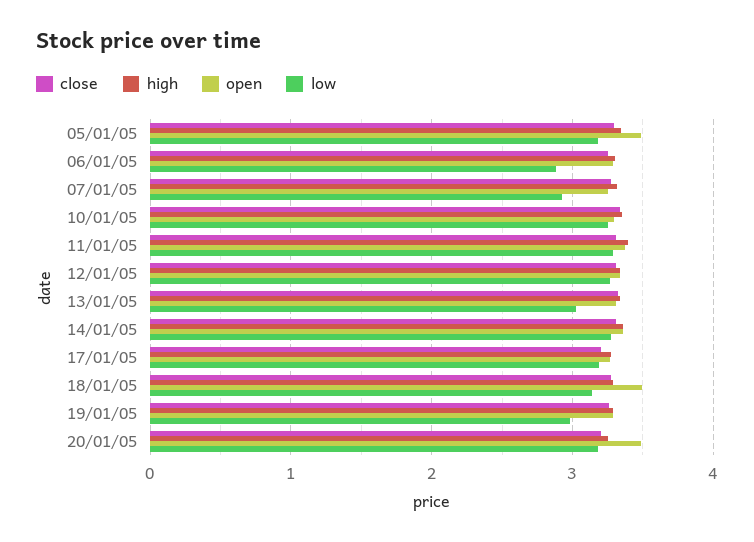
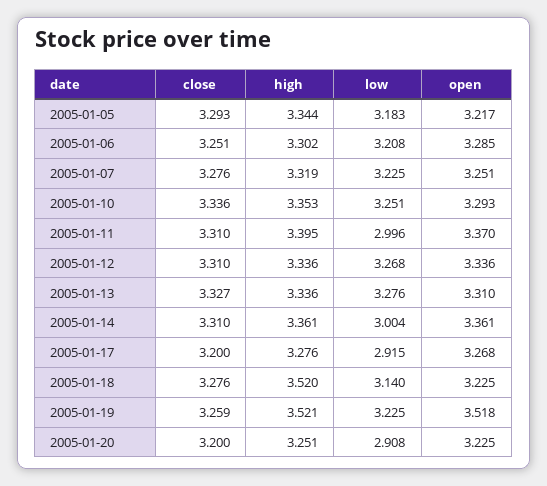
  {
    "close": {
      "05/01/05": 3.293,
      "06/01/05": 3.251,
      "07/01/05": 3.276,
      "10/01/05": 3.336,
      "11/01/05": 3.31,
      "12/01/05": 3.31,
      "13/01/05": 3.327,
      "14/01/05": 3.31,
      "17/01/05": 3.2,
      "18/01/05": 3.276,
      "19/01/05": 3.259,
      "20/01/05": 3.2
    },
    "high": {
      "05/01/05": 3.344,
      "06/01/05": 3.302,
      "07/01/05": 3.319,
      "10/01/05": 3.353,
      "11/01/05": 3.395,
      "12/01/05": 3.336,
      "13/01/05": 3.336,
      "14/01/05": 3.361,
      "17/01/05": 3.276,
-     "18/01/05": 3.3,
+     "18/01/05": 3.52,
-     "19/01/05": 3.3,
+     "19/01/05": 3.521,
      "20/01/05": 3.251
    },
    "open": {
-     "05/01/05": 3.5,
+     "05/01/05": 3.217,
      "06/01/05": 3.285,
      "07/01/05": 3.251,
      "10/01/05": 3.293,
      "11/01/05": 3.37,
      "12/01/05": 3.336,
      "13/01/05": 3.31,
      "14/01/05": 3.361,
      "17/01/05": 3.268,
-     "18/01/05": 3.5,
+     "18/01/05": 3.225,
-     "19/01/05": 3.3,
+     "19/01/05": 3.518,
-     "20/01/05": 3.5
+     "20/01/05": 3.225
    },
    "low": {
      "05/01/05": 3.183,
-     "06/01/05": 2.9,
+     "06/01/05": 3.208,
-     "07/01/05": 2.9,
+     "07/01/05": 3.225,
      "10/01/05": 3.251,
-     "11/01/05": 3.3,
+     "11/01/05": 2.996,
      "12/01/05": 3.268,
-     "13/01/05": 3,
+     "13/01/05": 3.276,
-     "14/01/05": 3.3,
+     "14/01/05": 3.004,
-     "17/01/05": 3.2,
+     "17/01/05": 2.915,
      "18/01/05": 3.14,
-     "19/01/05": 3,
+     "19/01/05": 3.225,
-     "20/01/05": 3.2
+     "20/01/05": 2.908
    }
  }

